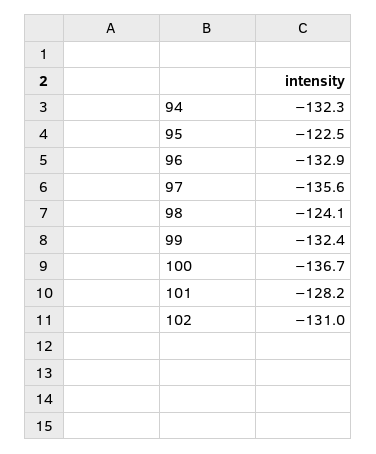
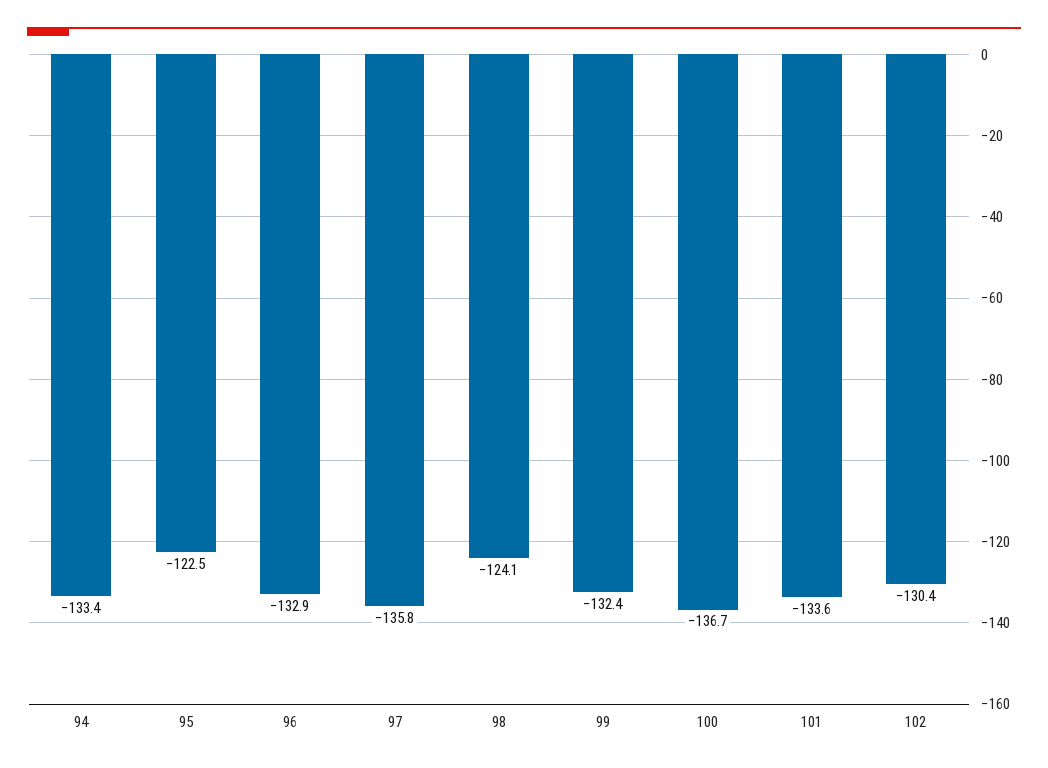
  {
-   "94": -132.3,
+   "94": -133.4,
    "95": -122.5,
    "96": -132.9,
-   "97": -135.6,
+   "97": -135.8,
    "98": -124.1,
    "99": -132.4,
    "100": -136.7,
-   "101": -128.2,
+   "101": -133.6,
-   "102": -131
+   "102": -130.4
  }

